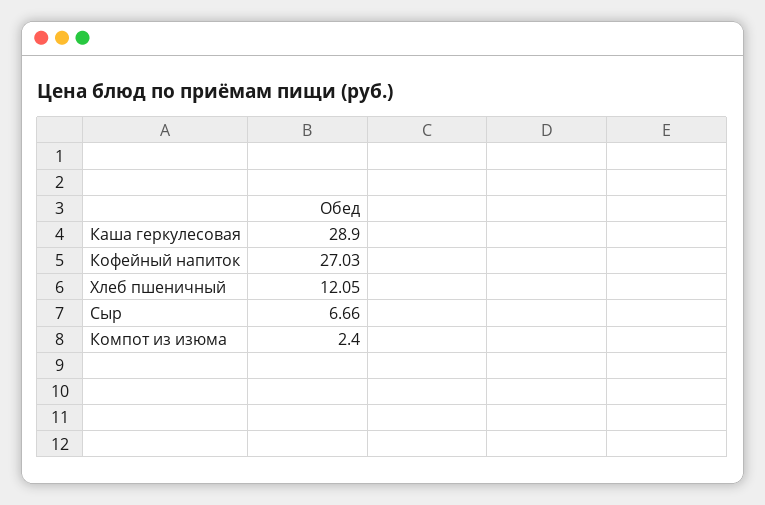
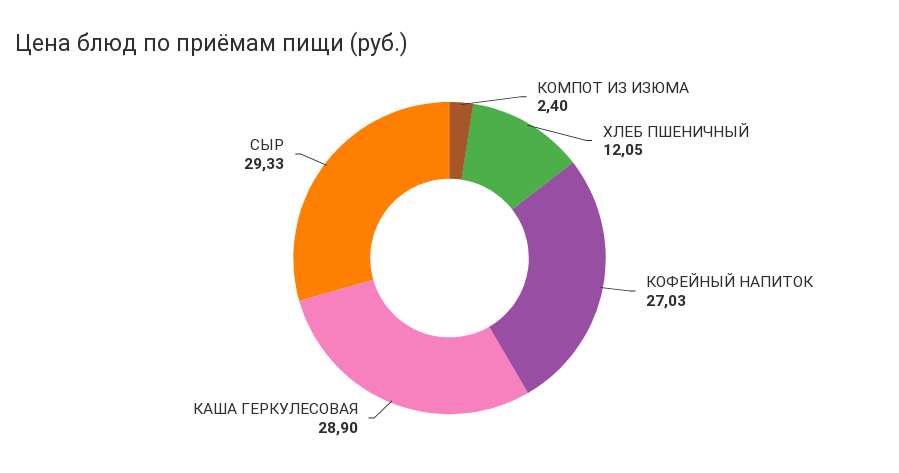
  {
    "Каша геркулесовая": 28.9,
    "Кофейный напиток": 27.03,
    "Хлеб пшеничный": 12.05,
-   "Сыр": 6.66,
+   "Сыр": 29.33,
    "Компот из изюма": 2.4
  }

